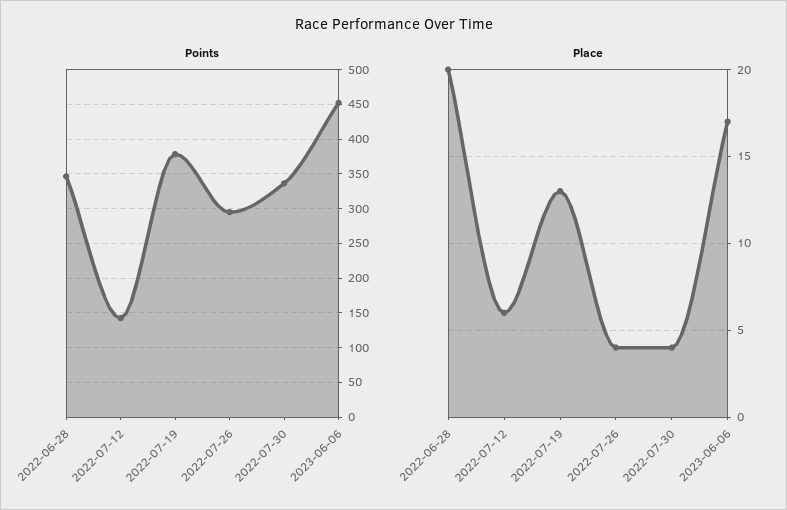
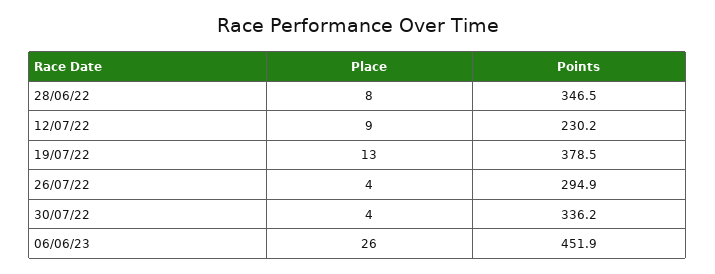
  {
    "Points": {
      "2022-06-28": 346.5,
-     "2022-07-12": 140,
+     "2022-07-12": 230.2,
      "2022-07-19": 378.5,
      "2022-07-26": 294.9,
      "2022-07-30": 336.2,
      "2023-06-06": 451.9
    },
    "Place": {
-     "2022-06-28": 20,
+     "2022-06-28": 8,
-     "2022-07-12": 6,
+     "2022-07-12": 9,
      "2022-07-19": 13,
      "2022-07-26": 4,
      "2022-07-30": 4,
-     "2023-06-06": 17
+     "2023-06-06": 26
    }
  }

